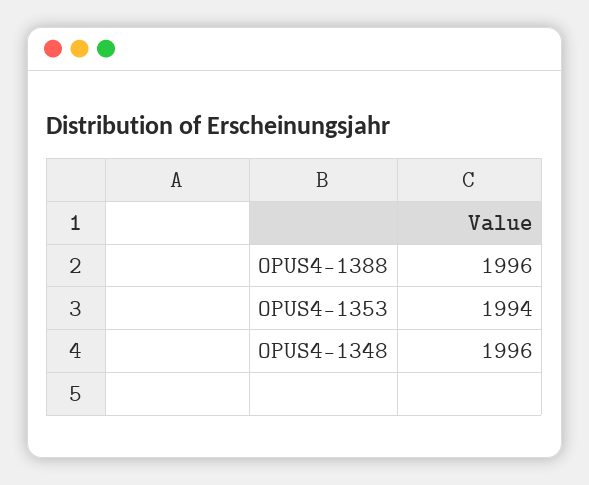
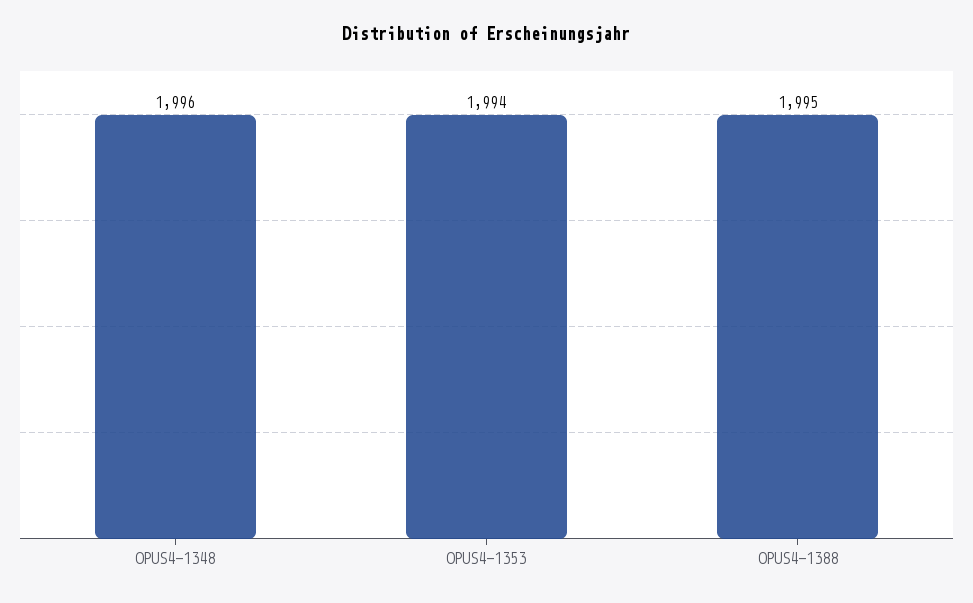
  {
-   "OPUS4-1388": 1996,
+   "OPUS4-1388": 1995,
    "OPUS4-1353": 1994,
    "OPUS4-1348": 1996
  }

